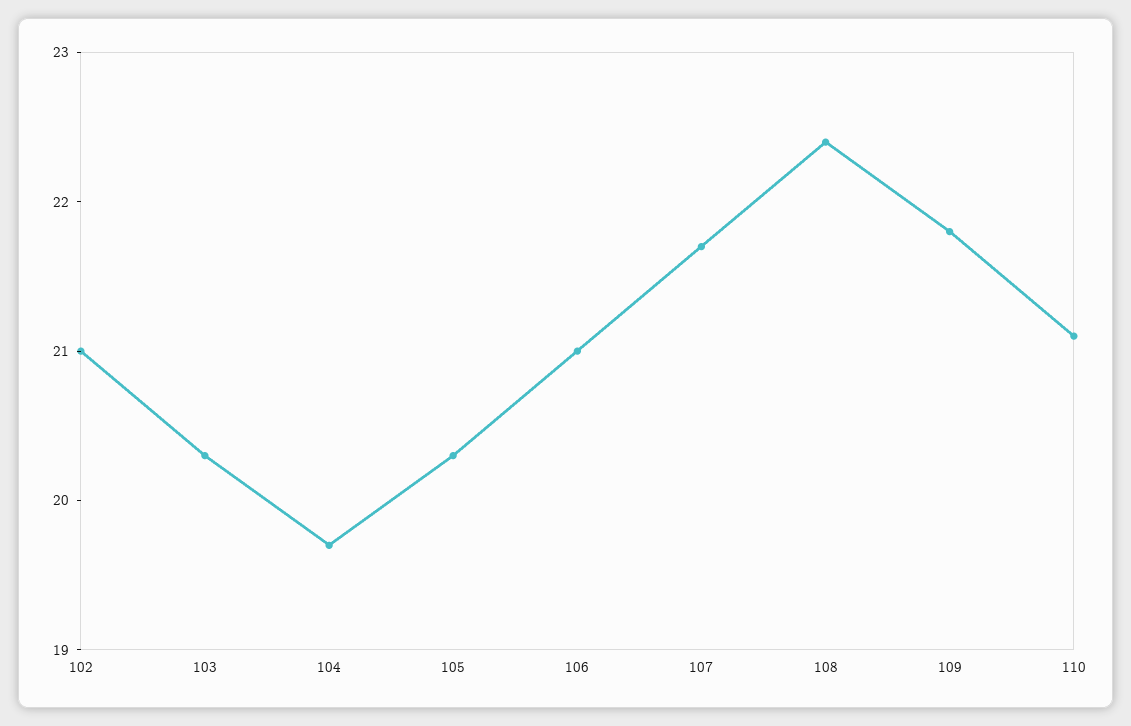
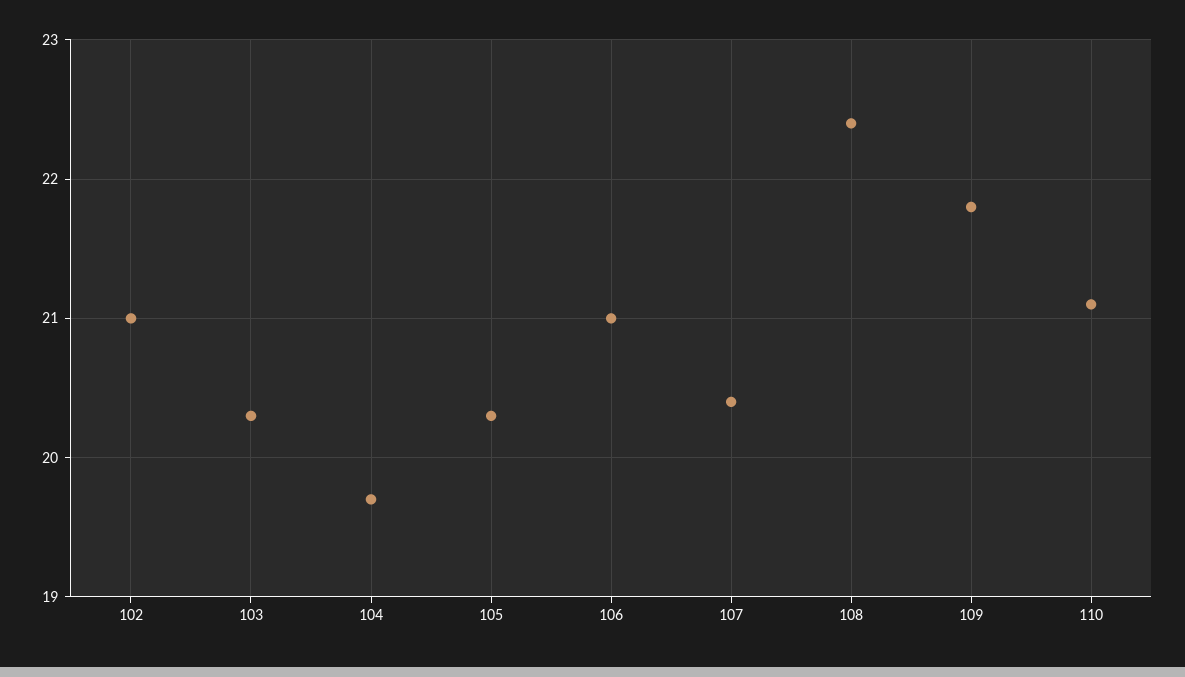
  {
    "102": 21,
    "103": 20.3,
    "104": 19.7,
    "105": 20.3,
    "106": 21,
-   "107": 21.7,
+   "107": 20.4,
    "108": 22.4,
    "109": 21.8,
    "110": 21.1
  }

